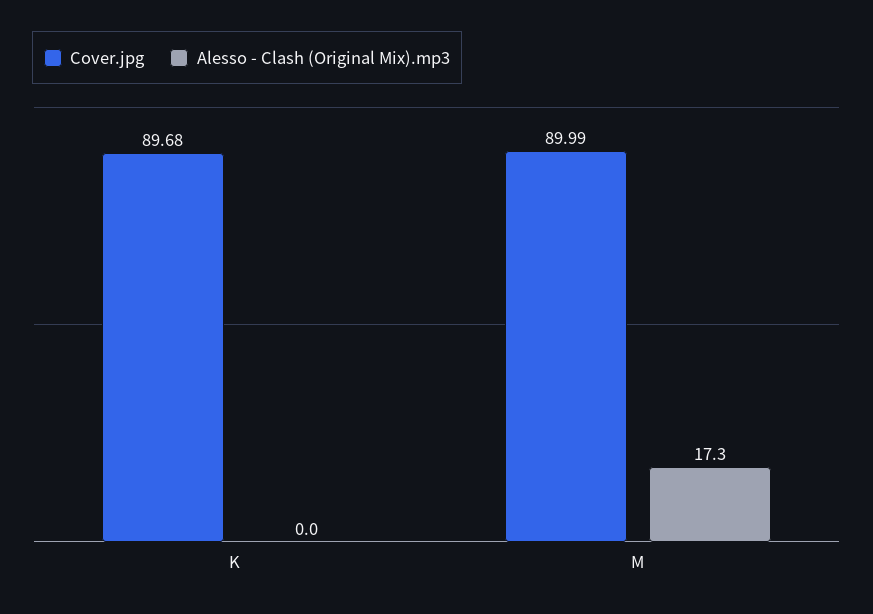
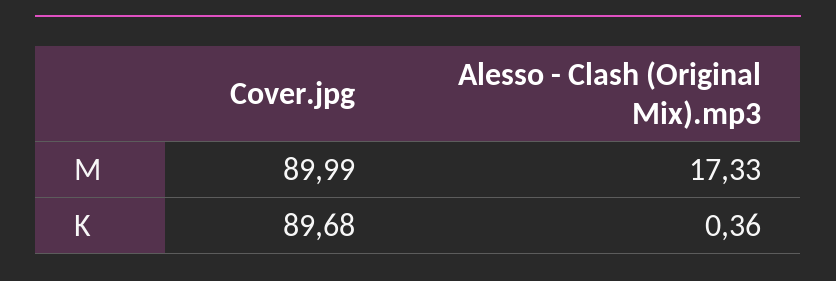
  {
    "Cover.jpg": {
      "K": 89.68,
      "M": 89.99
    },
    "Alesso - Clash (Original Mix).mp3": {
-     "K": 0,
+     "K": 0.36,
      "M": 17.33
    }
  }

